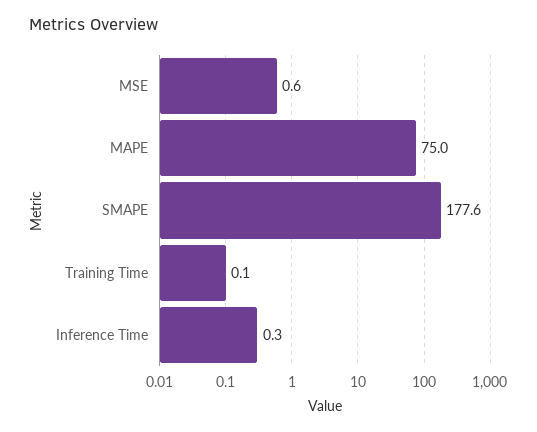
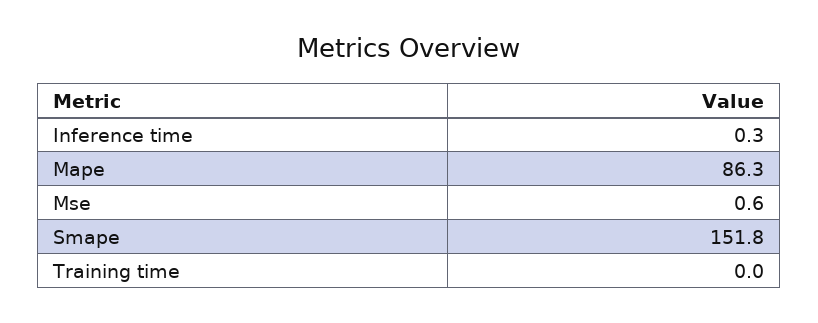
  {
    "MSE": 0.6,
-   "MAPE": 75,
+   "MAPE": 86.3,
-   "SMAPE": 177.6,
+   "SMAPE": 151.8,
-   "Training Time": 0.1,
+   "Training Time": 0,
    "Inference Time": 0.3
  }

